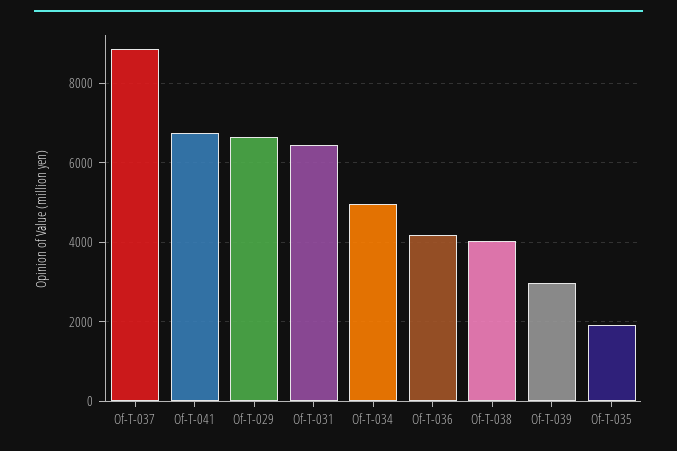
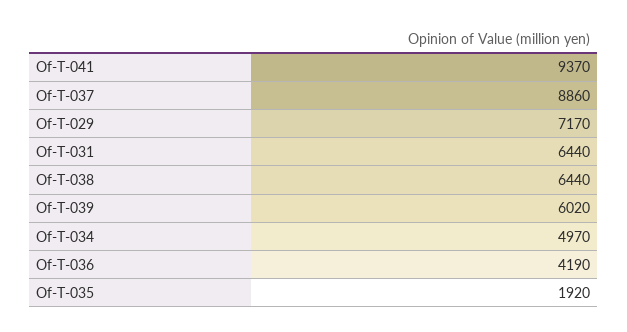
  {
    "Of-T-037": 8860,
-   "Of-T-041": 6800,
+   "Of-T-041": 9370,
-   "Of-T-029": 6600,
+   "Of-T-029": 7170,
    "Of-T-031": 6440,
    "Of-T-034": 4970,
    "Of-T-036": 4190,
-   "Of-T-038": 4000,
+   "Of-T-038": 6440,
-   "Of-T-039": 3000,
+   "Of-T-039": 6020,
    "Of-T-035": 1920
  }

